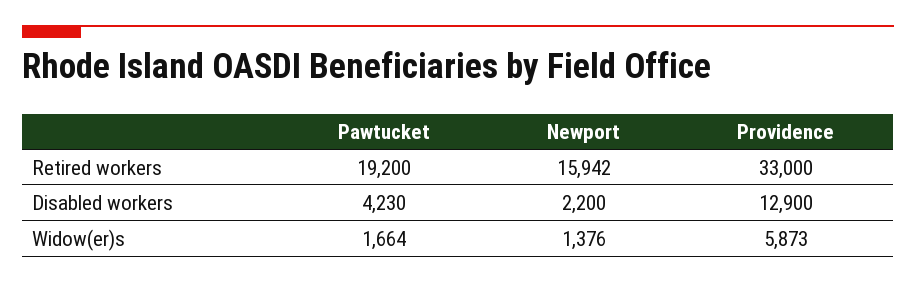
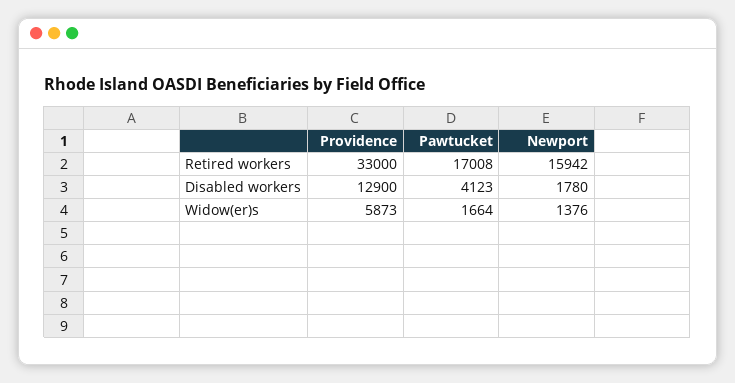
  {
    "Pawtucket": {
-     "Retired workers": 19200,
+     "Retired workers": 17008,
-     "Disabled workers": 4230,
+     "Disabled workers": 4123,
      "Widow(er)s": 1664
    },
    "Newport": {
      "Retired workers": 15942,
-     "Disabled workers": 2200,
+     "Disabled workers": 1780,
      "Widow(er)s": 1376
    },
    "Providence": {
      "Retired workers": 33000,
      "Disabled workers": 12900,
      "Widow(er)s": 5873
    }
  }

